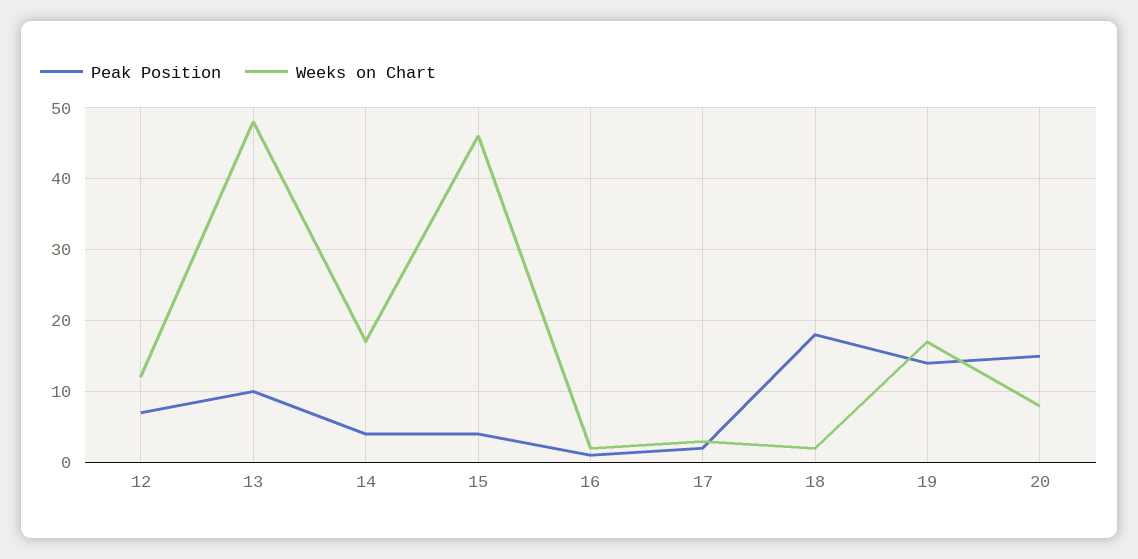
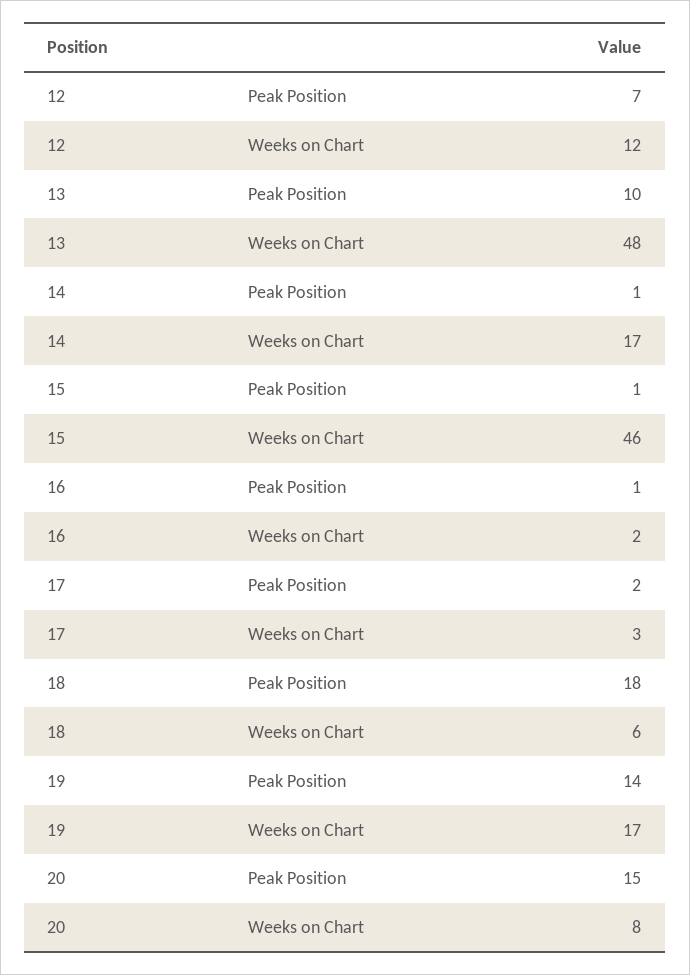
  {
    "Peak Position": {
      "12": 7,
      "13": 10,
-     "14": 4,
+     "14": 1,
-     "15": 4,
+     "15": 1,
      "16": 1,
      "17": 2,
      "18": 18,
      "19": 14,
      "20": 15
    },
    "Weeks on Chart": {
      "12": 12,
      "13": 48,
      "14": 17,
      "15": 46,
      "16": 2,
      "17": 3,
-     "18": 2,
+     "18": 6,
      "19": 17,
      "20": 8
    }
  }

